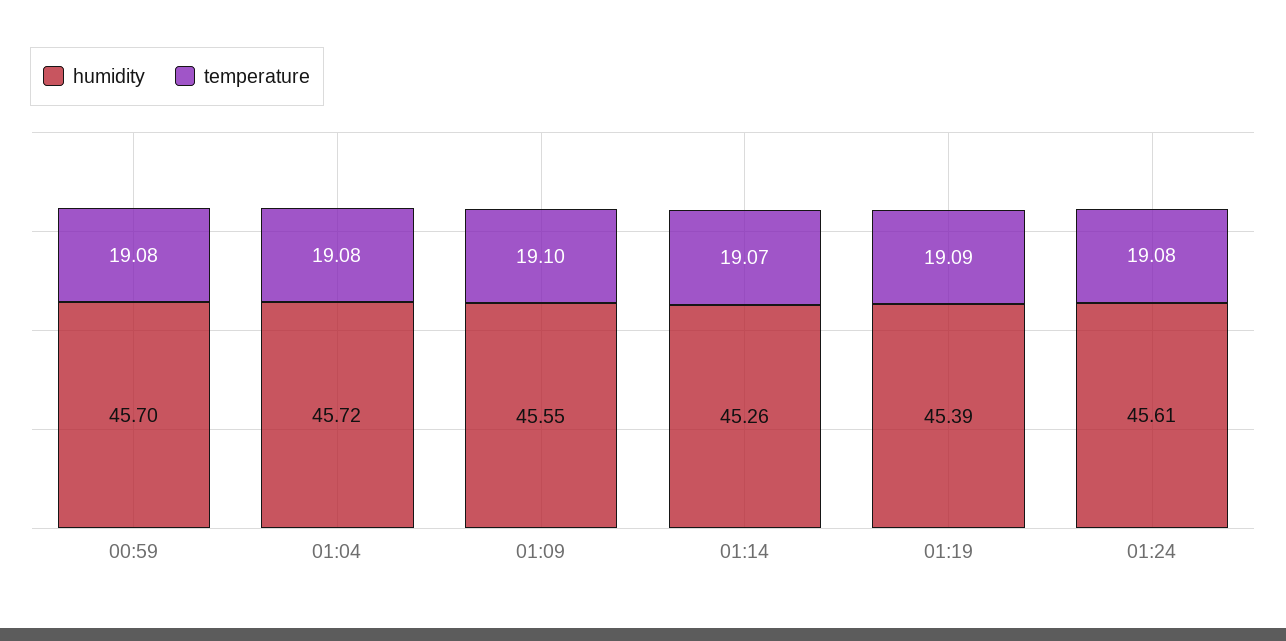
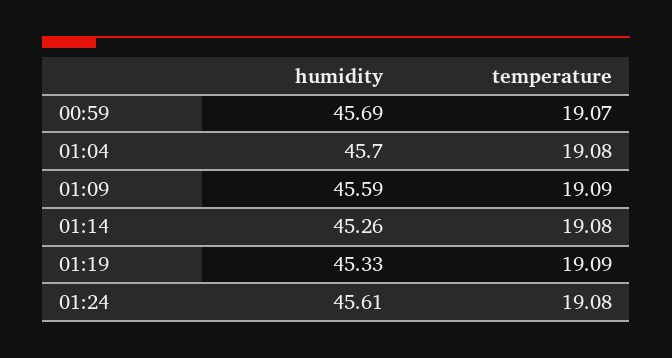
  {
    "humidity": {
-     "00:59": 45.7,
+     "00:59": 45.69,
-     "01:04": 45.72,
+     "01:04": 45.7,
-     "01:09": 45.55,
+     "01:09": 45.59,
      "01:14": 45.26,
-     "01:19": 45.39,
+     "01:19": 45.33,
      "01:24": 45.61
    },
    "temperature": {
-     "00:59": 19.08,
+     "00:59": 19.07,
      "01:04": 19.08,
-     "01:09": 19.1,
+     "01:09": 19.09,
-     "01:14": 19.07,
+     "01:14": 19.08,
      "01:19": 19.09,
      "01:24": 19.08
    }
  }

